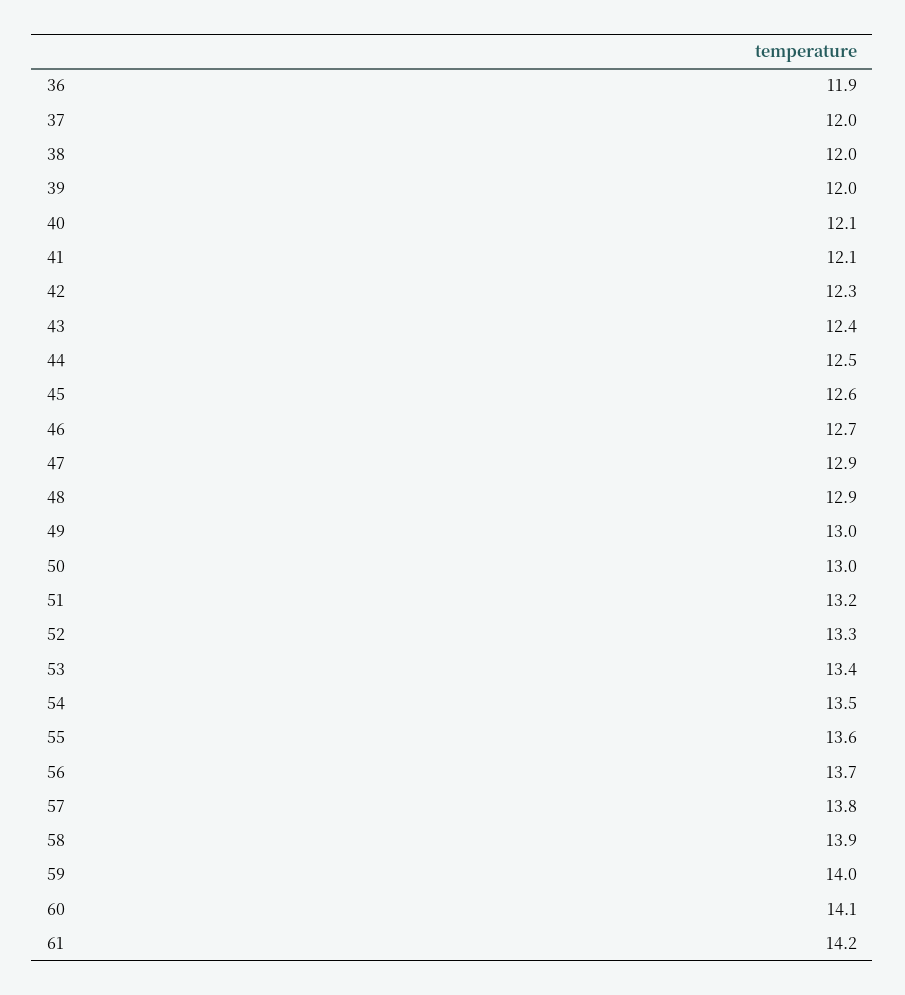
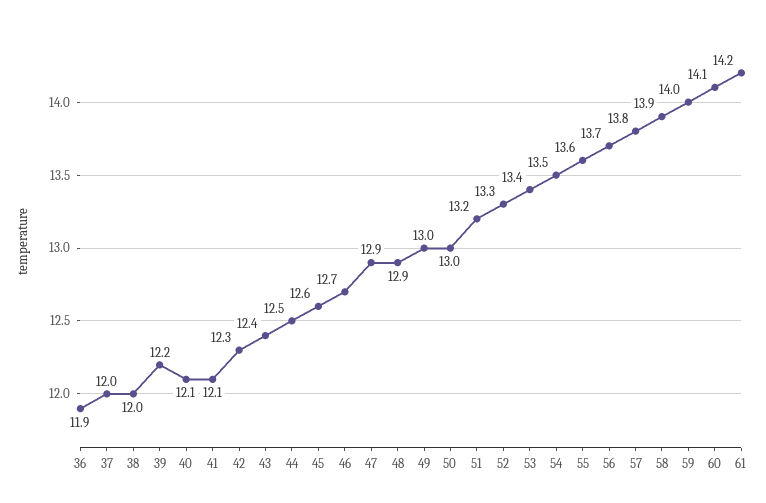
  {
    "36": 11.9,
    "37": 12,
    "38": 12,
-   "39": 12,
+   "39": 12.2,
    "40": 12.1,
    "41": 12.1,
    "42": 12.3,
    "43": 12.4,
    "44": 12.5,
    "45": 12.6,
    "46": 12.7,
    "47": 12.9,
    "48": 12.9,
    "49": 13,
    "50": 13,
    "51": 13.2,
    "52": 13.3,
    "53": 13.4,
    "54": 13.5,
    "55": 13.6,
    "56": 13.7,
    "57": 13.8,
    "58": 13.9,
    "59": 14,
    "60": 14.1,
    "61": 14.2
  }

